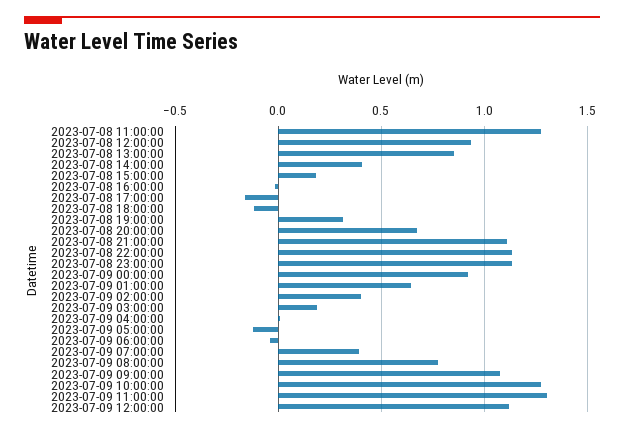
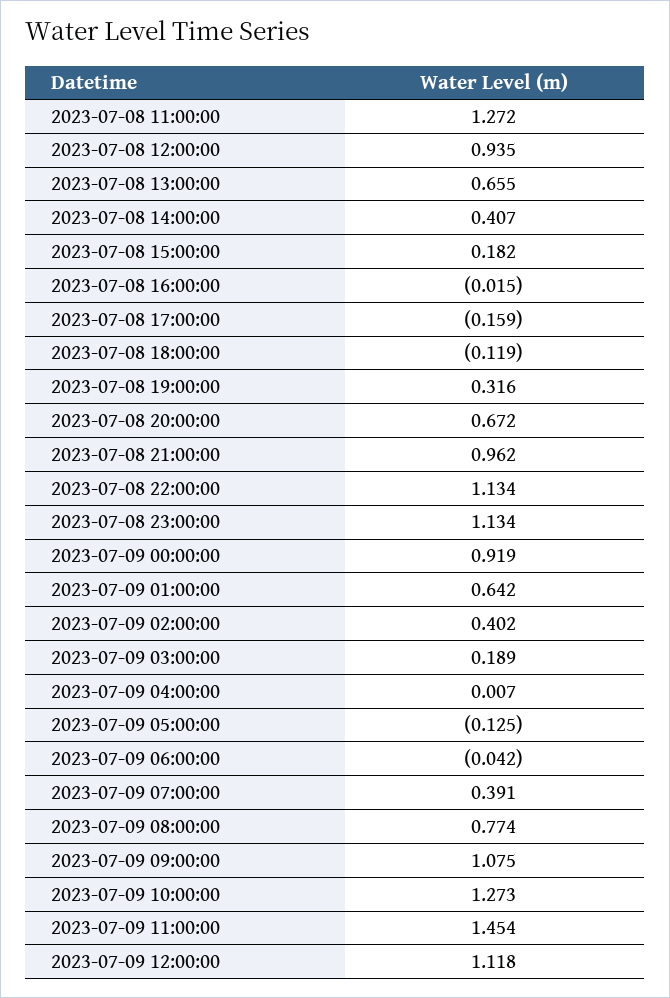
  {
    "2023-07-08 11:00:00": 1.272,
    "2023-07-08 12:00:00": 0.935,
-   "2023-07-08 13:00:00": 0.85,
+   "2023-07-08 13:00:00": 0.655,
    "2023-07-08 14:00:00": 0.407,
    "2023-07-08 15:00:00": 0.182,
    "2023-07-08 16:00:00": -0.015,
    "2023-07-08 17:00:00": -0.159,
    "2023-07-08 18:00:00": -0.119,
    "2023-07-08 19:00:00": 0.316,
    "2023-07-08 20:00:00": 0.672,
-   "2023-07-08 21:00:00": 1.1,
+   "2023-07-08 21:00:00": 0.962,
    "2023-07-08 22:00:00": 1.134,
    "2023-07-08 23:00:00": 1.134,
    "2023-07-09 00:00:00": 0.919,
    "2023-07-09 01:00:00": 0.642,
    "2023-07-09 02:00:00": 0.402,
    "2023-07-09 03:00:00": 0.189,
    "2023-07-09 04:00:00": 0.007,
    "2023-07-09 05:00:00": -0.125,
    "2023-07-09 06:00:00": -0.042,
    "2023-07-09 07:00:00": 0.391,
    "2023-07-09 08:00:00": 0.774,
    "2023-07-09 09:00:00": 1.075,
    "2023-07-09 10:00:00": 1.273,
-   "2023-07-09 11:00:00": 1.3,
+   "2023-07-09 11:00:00": 1.454,
    "2023-07-09 12:00:00": 1.118
  }

